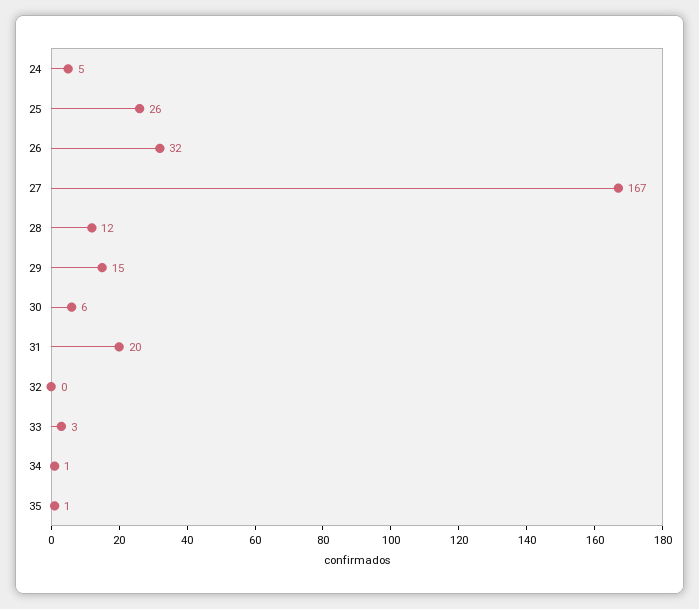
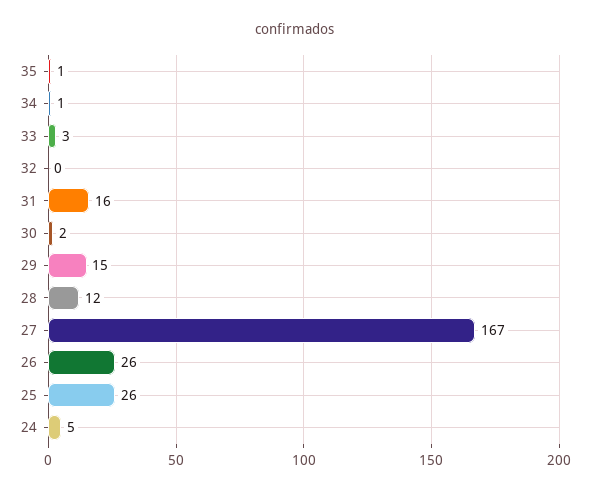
  {
    "24": 5,
    "25": 26,
-   "26": 32,
+   "26": 26,
    "27": 167,
    "28": 12,
    "29": 15,
-   "30": 6,
+   "30": 2,
-   "31": 20,
+   "31": 16,
    "32": 0,
    "33": 3,
    "34": 1,
    "35": 1
  }

